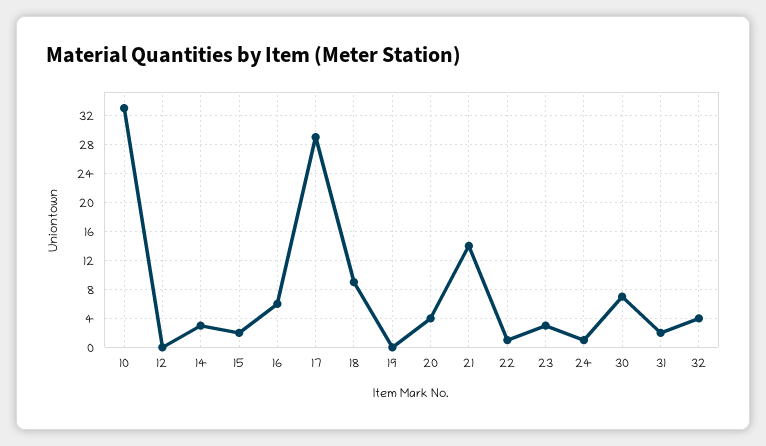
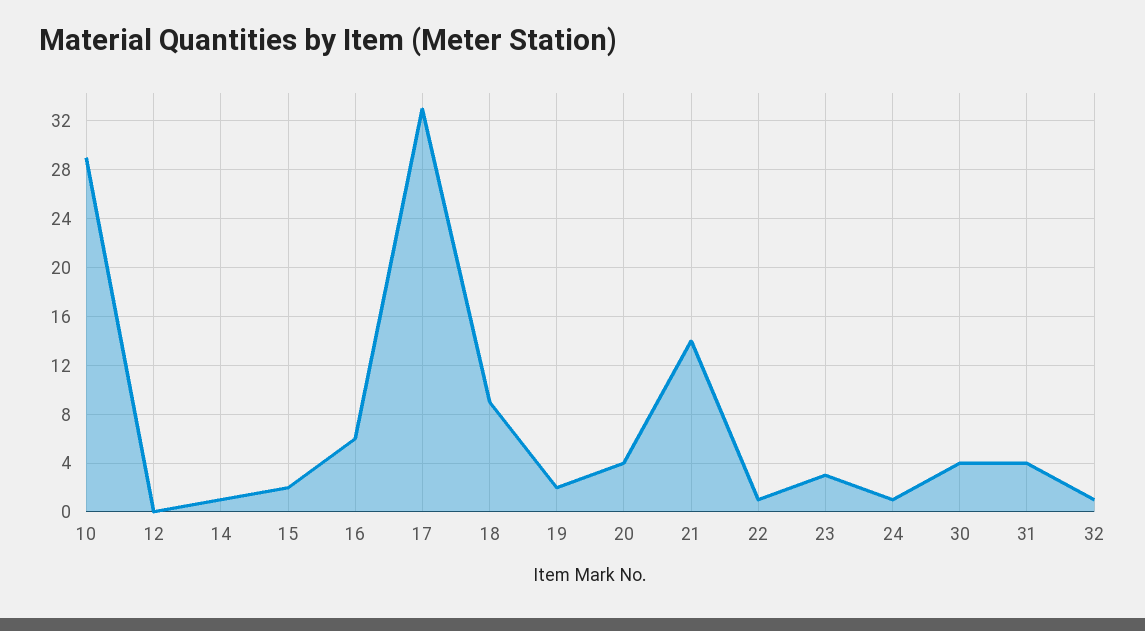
  {
-   "10": 33,
+   "10": 29,
    "12": 0,
-   "14": 3,
+   "14": 1,
    "15": 2,
    "16": 6,
-   "17": 29,
+   "17": 33,
    "18": 9,
-   "19": 0,
+   "19": 2,
    "20": 4,
    "21": 14,
    "22": 1,
    "23": 3,
    "24": 1,
-   "30": 7,
+   "30": 4,
-   "31": 2,
+   "31": 4,
-   "32": 4
+   "32": 1
  }

